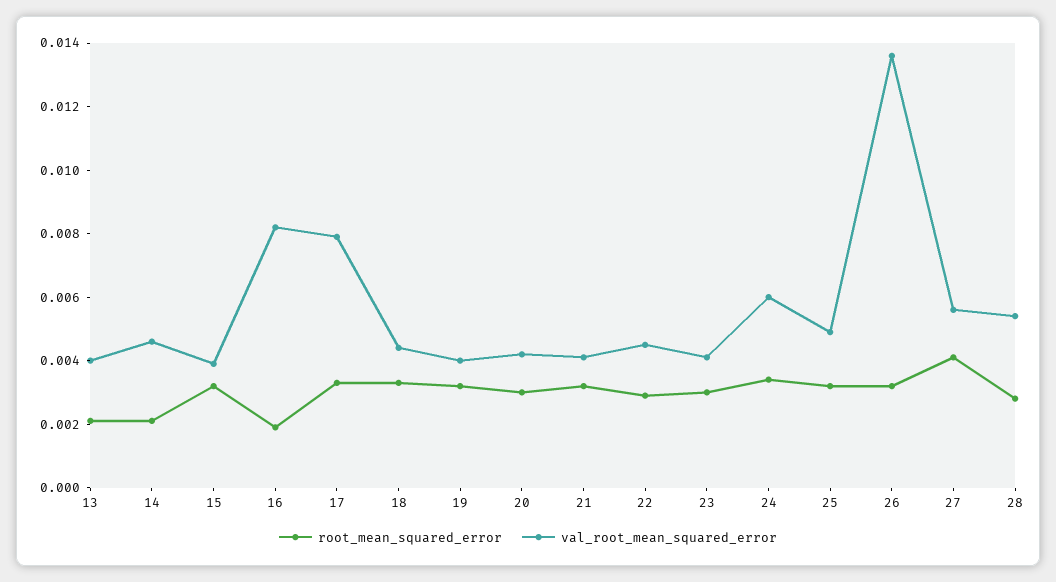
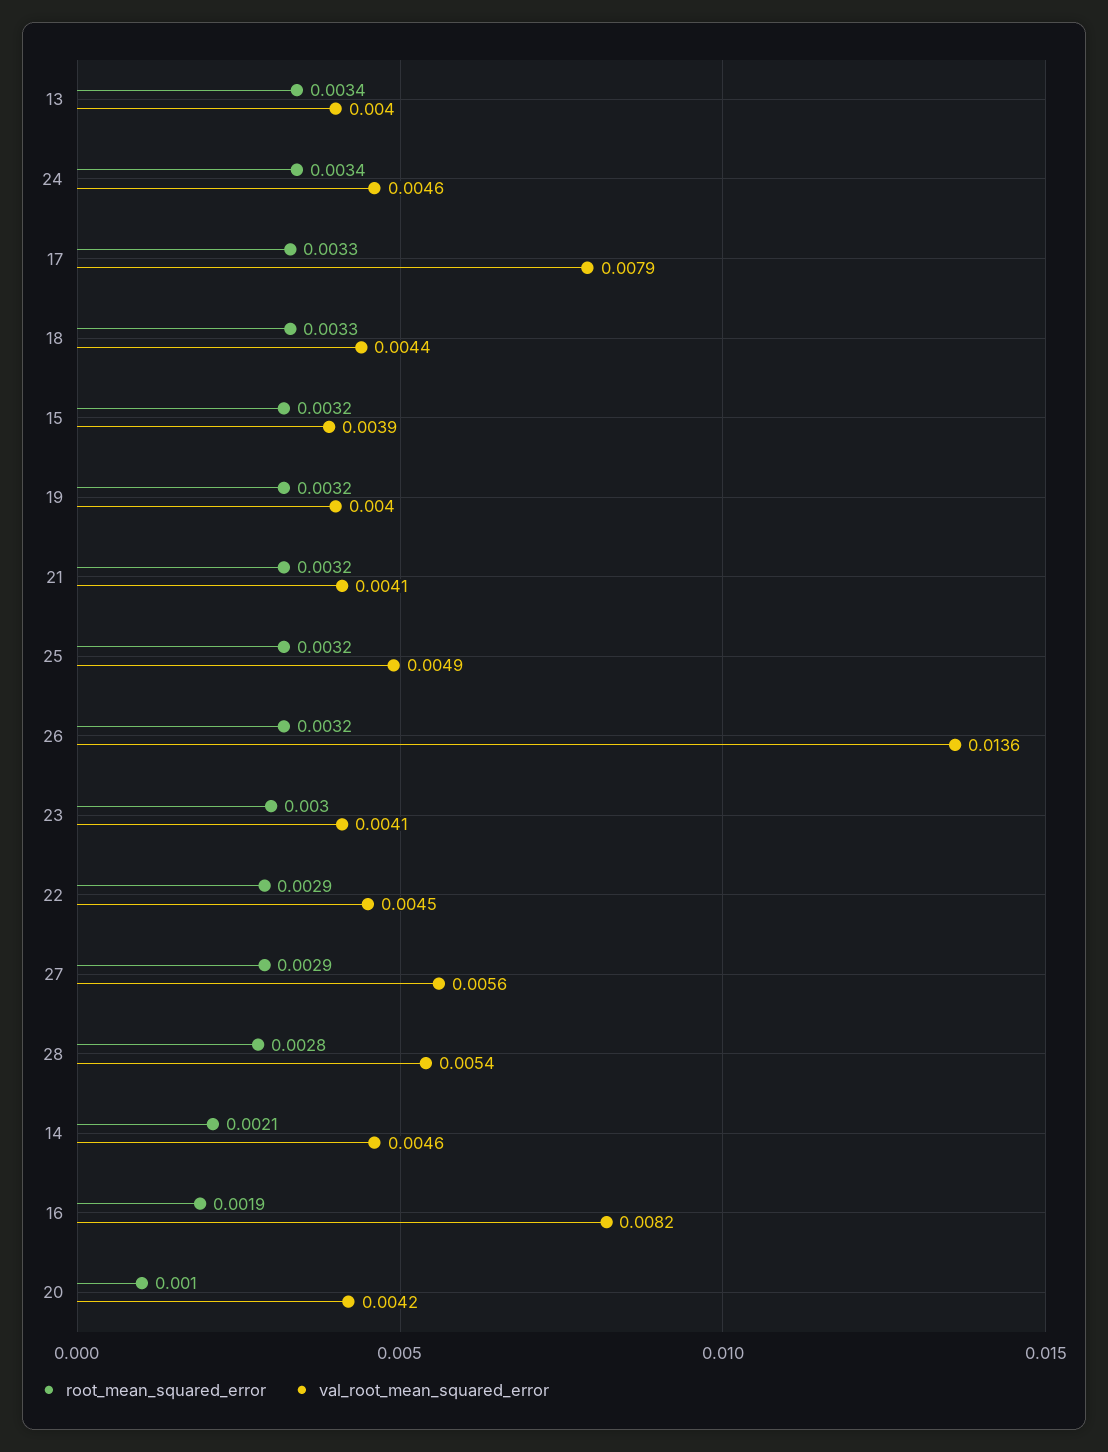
  {
    "root_mean_squared_error": {
-     "13": 0.002,
+     "13": 0.0034,
      "14": 0.0021,
      "15": 0.0032,
      "16": 0.0019,
      "17": 0.0033,
      "18": 0.0033,
      "19": 0.0032,
-     "20": 0.003,
+     "20": 0.001,
      "21": 0.0032,
      "22": 0.0029,
      "23": 0.003,
      "24": 0.0034,
      "25": 0.0032,
      "26": 0.0032,
-     "27": 0.004,
+     "27": 0.0029,
      "28": 0.0028
    },
    "val_root_mean_squared_error": {
      "13": 0.004,
      "14": 0.0046,
      "15": 0.0039,
      "16": 0.0082,
      "17": 0.0079,
      "18": 0.0044,
      "19": 0.004,
      "20": 0.0042,
      "21": 0.0041,
      "22": 0.0045,
      "23": 0.0041,
-     "24": 0.006,
+     "24": 0.0046,
      "25": 0.0049,
      "26": 0.0136,
      "27": 0.0056,
      "28": 0.0054
    }
  }

